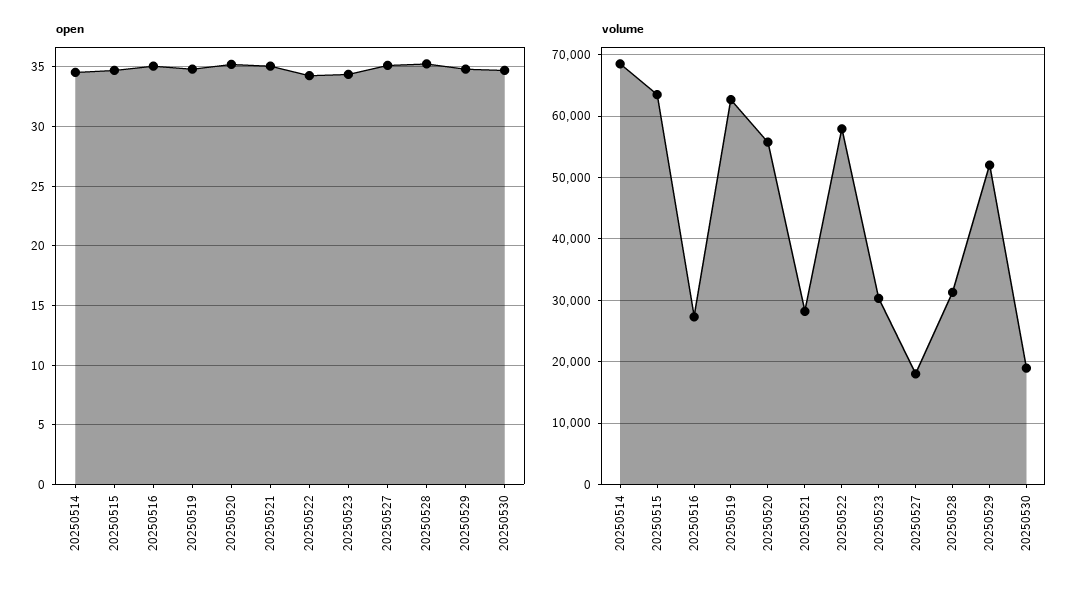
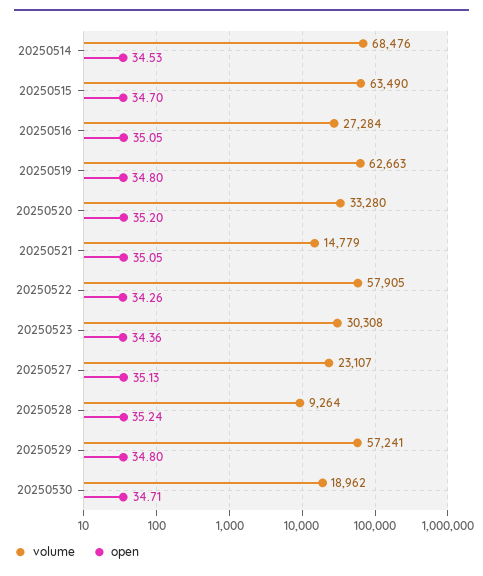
  {
    "open": {
      "20250514": 34.53,
      "20250515": 34.7,
      "20250516": 35.05,
      "20250519": 34.8,
      "20250520": 35.2,
      "20250521": 35.05,
      "20250522": 34.26,
      "20250523": 34.36,
      "20250527": 35.13,
      "20250528": 35.24,
      "20250529": 34.8,
      "20250530": 34.71
    },
    "volume": {
      "20250514": 68476,
      "20250515": 63490,
      "20250516": 27284,
      "20250519": 62663,
-     "20250520": 56000,
+     "20250520": 33280,
-     "20250521": 28000,
+     "20250521": 14779,
      "20250522": 57905,
      "20250523": 30308,
-     "20250527": 18000,
+     "20250527": 23107,
-     "20250528": 31000,
+     "20250528": 9264,
-     "20250529": 52000,
+     "20250529": 57241,
      "20250530": 18962
    }
  }

